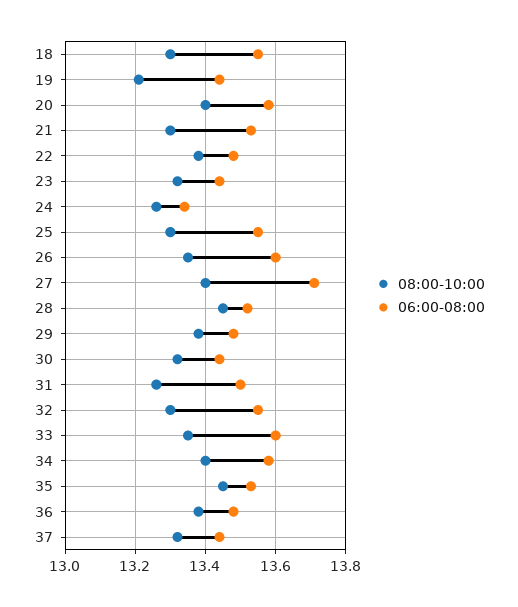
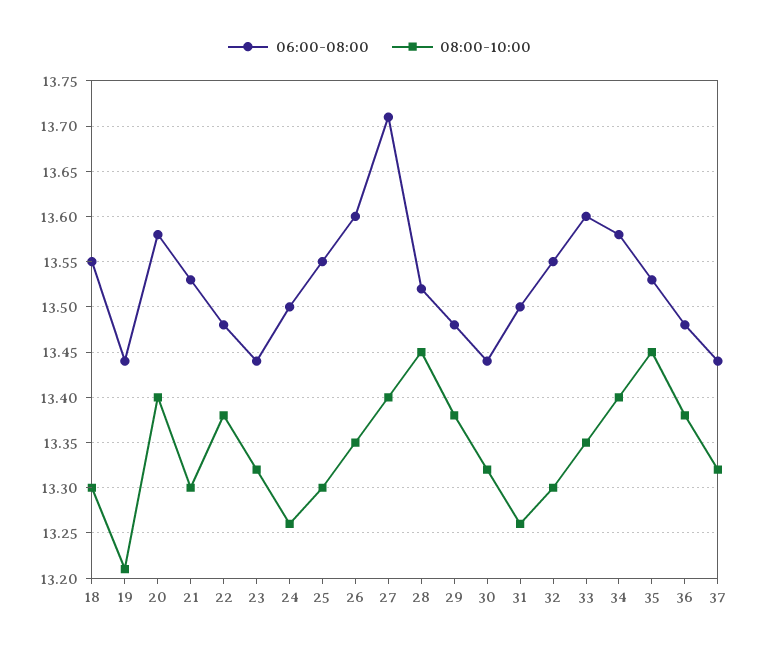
  {
    "08:00-10:00": {
      "18": 13.3,
      "19": 13.21,
      "20": 13.4,
      "21": 13.3,
      "22": 13.38,
      "23": 13.32,
      "24": 13.26,
      "25": 13.3,
      "26": 13.35,
      "27": 13.4,
      "28": 13.45,
      "29": 13.38,
      "30": 13.32,
      "31": 13.26,
      "32": 13.3,
      "33": 13.35,
      "34": 13.4,
      "35": 13.45,
      "36": 13.38,
      "37": 13.32
    },
    "06:00-08:00": {
      "18": 13.55,
      "19": 13.44,
      "20": 13.58,
      "21": 13.53,
      "22": 13.48,
      "23": 13.44,
-     "24": 13.35,
+     "24": 13.5,
      "25": 13.55,
      "26": 13.6,
      "27": 13.71,
      "28": 13.52,
      "29": 13.48,
      "30": 13.44,
      "31": 13.5,
      "32": 13.55,
      "33": 13.6,
      "34": 13.58,
      "35": 13.53,
      "36": 13.48,
      "37": 13.44
    }
  }

